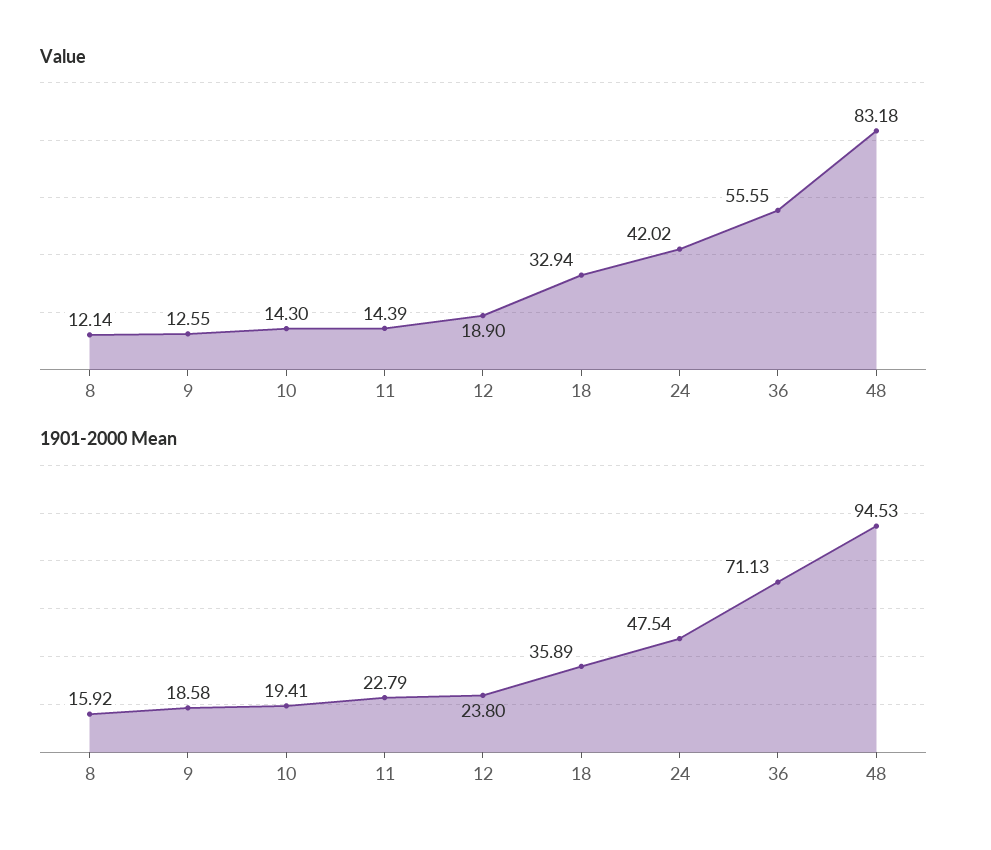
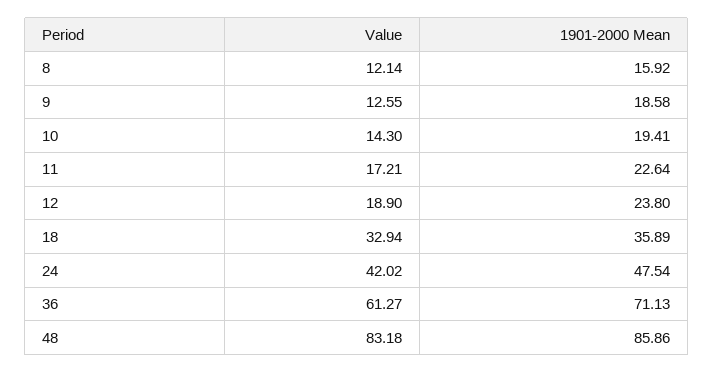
  {
    "Value": {
      "8": 12.14,
      "9": 12.55,
      "10": 14.3,
-     "11": 14.39,
+     "11": 17.21,
      "12": 18.9,
      "18": 32.94,
      "24": 42.02,
-     "36": 55.55,
+     "36": 61.27,
      "48": 83.18
    },
    "1901-2000 Mean": {
      "8": 15.92,
      "9": 18.58,
      "10": 19.41,
-     "11": 22.79,
+     "11": 22.64,
      "12": 23.8,
      "18": 35.89,
      "24": 47.54,
      "36": 71.13,
-     "48": 94.53
+     "48": 85.86
    }
  }

